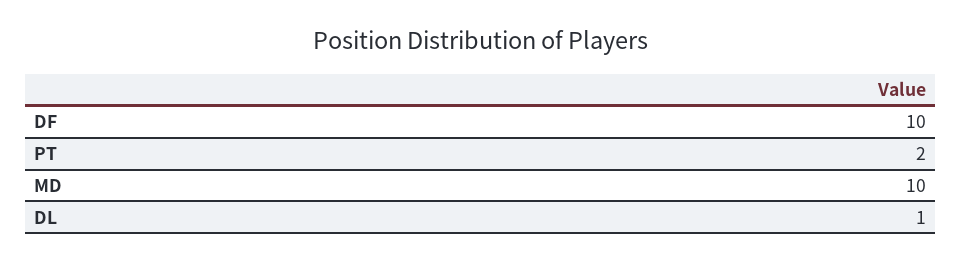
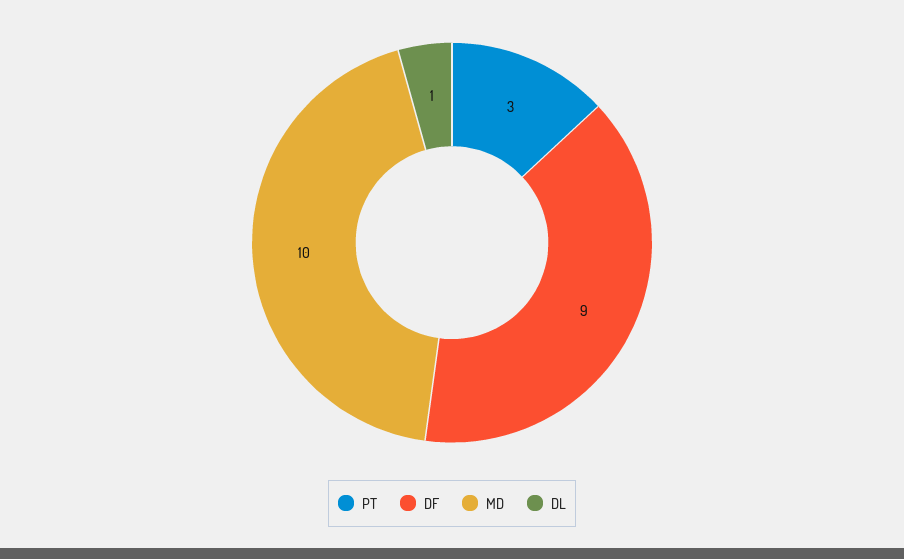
  {
-   "DF": 10,
+   "DF": 9,
-   "PT": 2,
+   "PT": 3,
    "MD": 10,
    "DL": 1
  }

